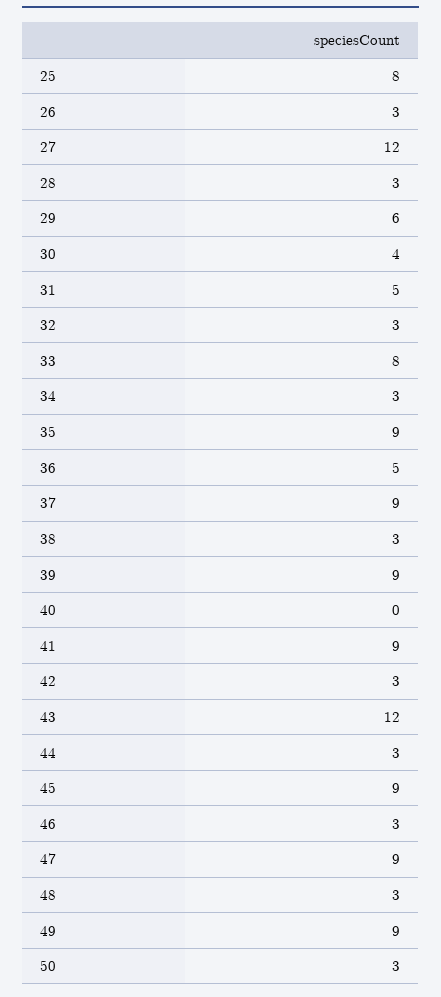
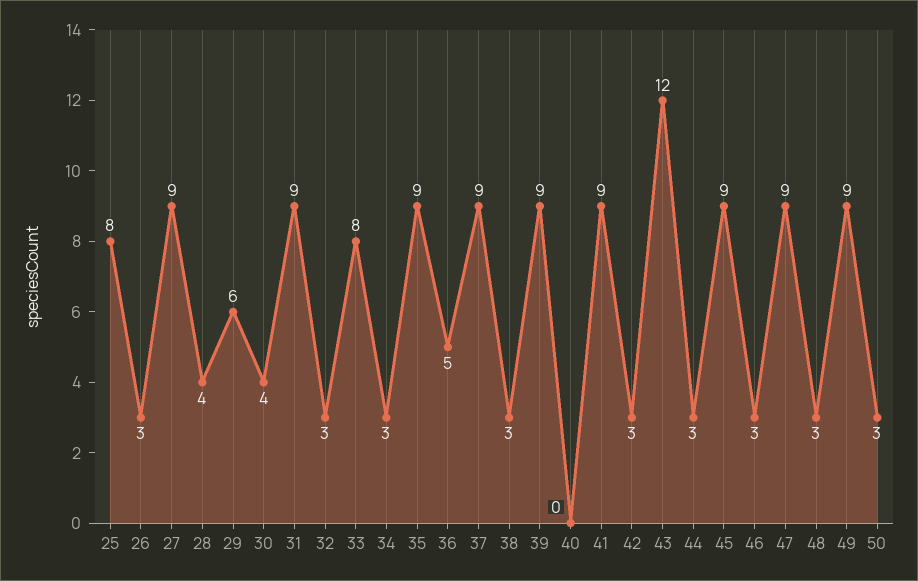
  {
    "25": 8,
    "26": 3,
-   "27": 12,
+   "27": 9,
-   "28": 3,
+   "28": 4,
    "29": 6,
    "30": 4,
-   "31": 5,
+   "31": 9,
    "32": 3,
    "33": 8,
    "34": 3,
    "35": 9,
    "36": 5,
    "37": 9,
    "38": 3,
    "39": 9,
    "40": 0,
    "41": 9,
    "42": 3,
    "43": 12,
    "44": 3,
    "45": 9,
    "46": 3,
    "47": 9,
    "48": 3,
    "49": 9,
    "50": 3
  }

